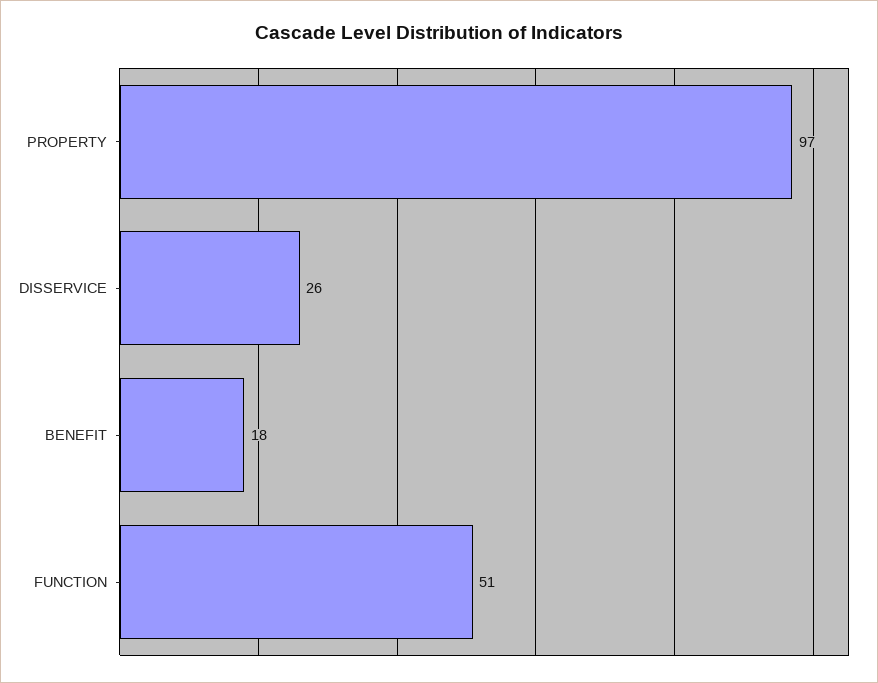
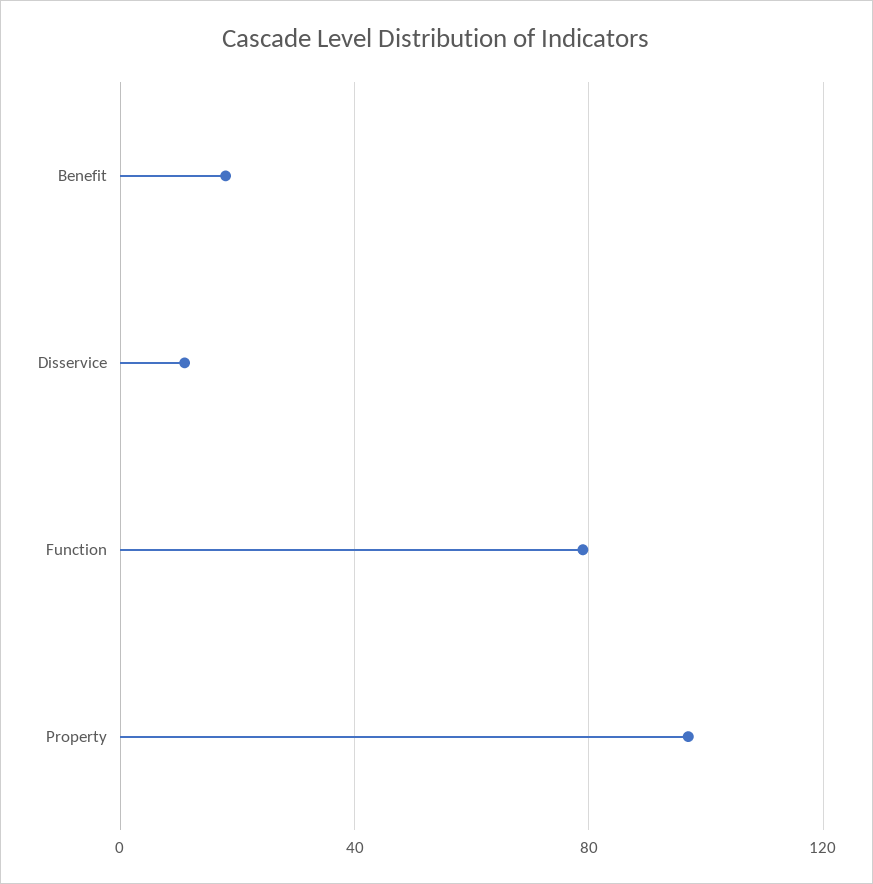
  {
    "PROPERTY": 97,
-   "DISSERVICE": 26,
+   "DISSERVICE": 10,
    "BENEFIT": 18,
-   "FUNCTION": 51
+   "FUNCTION": 80
  }

